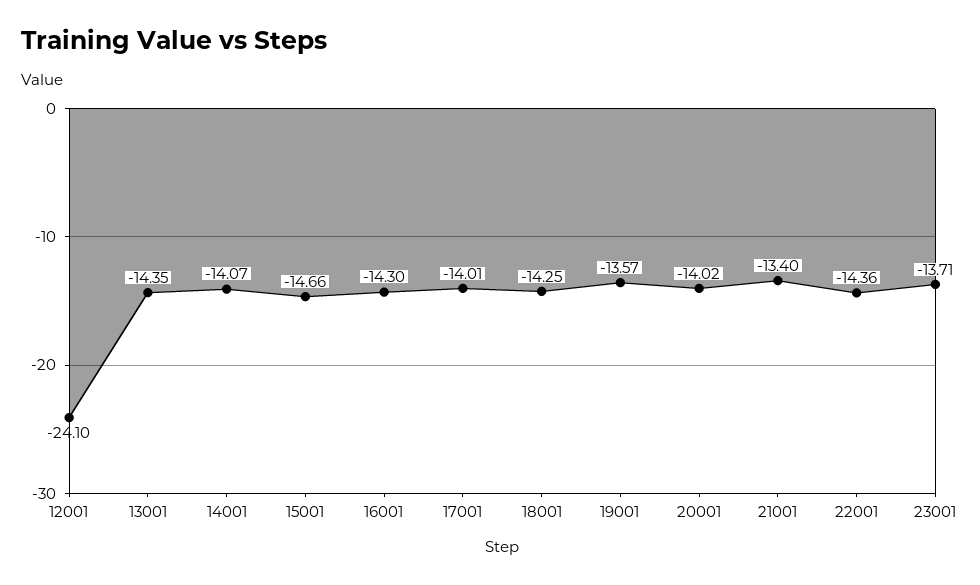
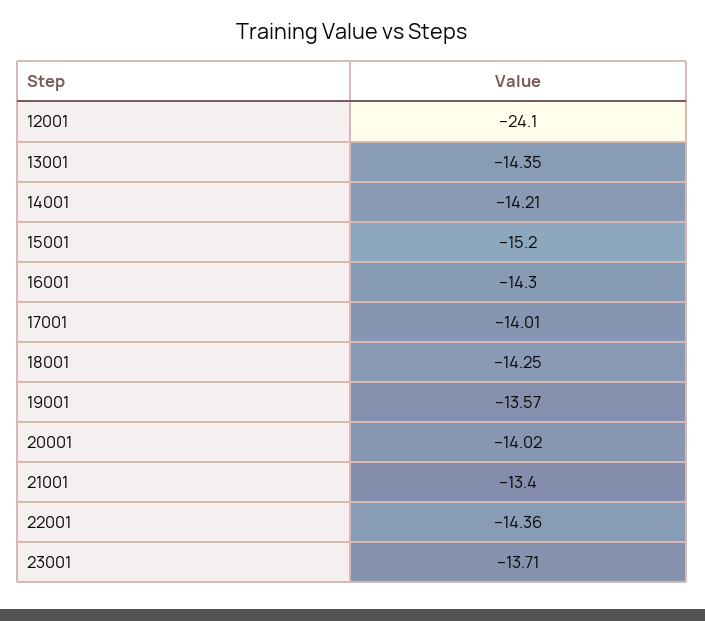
  {
    "12001": -24.1,
    "13001": -14.35,
-   "14001": -14.07,
+   "14001": -14.21,
-   "15001": -14.66,
+   "15001": -15.2,
    "16001": -14.3,
    "17001": -14.01,
    "18001": -14.25,
    "19001": -13.57,
    "20001": -14.02,
    "21001": -13.4,
    "22001": -14.36,
    "23001": -13.71
  }

